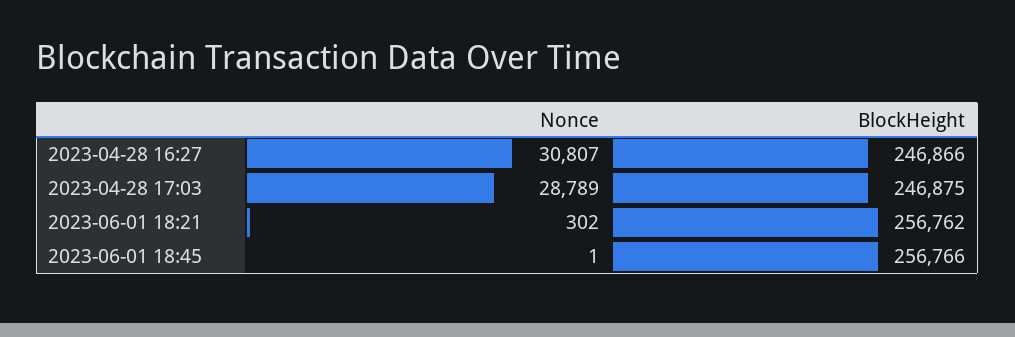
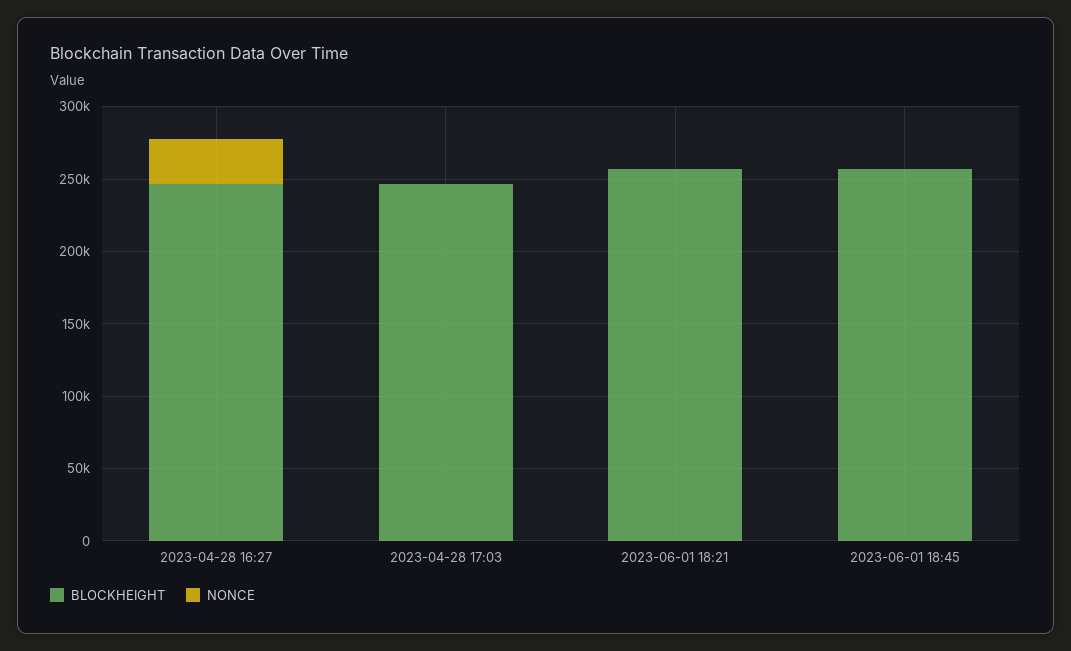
  {
    "Nonce": {
      "2023-04-28 16:27": 30807,
-     "2023-04-28 17:03": 28789,
+     "2023-04-28 17:03": 0,
      "2023-06-01 18:21": 302,
      "2023-06-01 18:45": 1
    },
    "BlockHeight": {
      "2023-04-28 16:27": 246866,
      "2023-04-28 17:03": 246875,
      "2023-06-01 18:21": 256762,
      "2023-06-01 18:45": 256766
    }
  }

